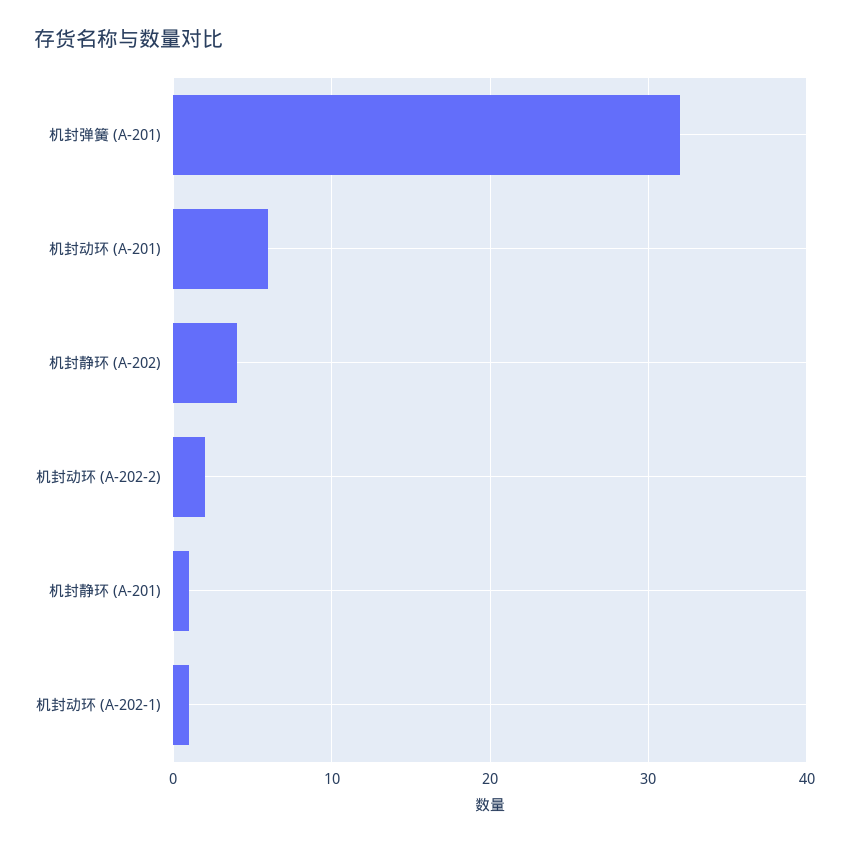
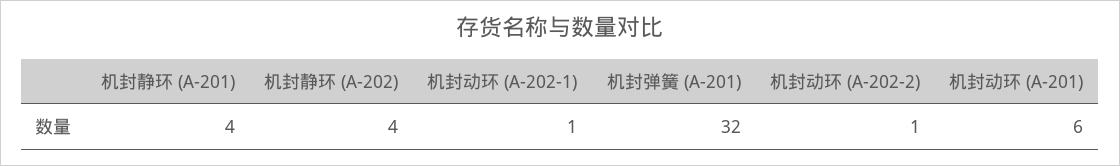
  {
    "机封弹簧 (A-201)": 32,
    "机封动环 (A-201)": 6,
    "机封静环 (A-202)": 4,
-   "机封动环 (A-202-2)": 2,
+   "机封动环 (A-202-2)": 1,
-   "机封静环 (A-201)": 1,
+   "机封静环 (A-201)": 4,
    "机封动环 (A-202-1)": 1
  }

